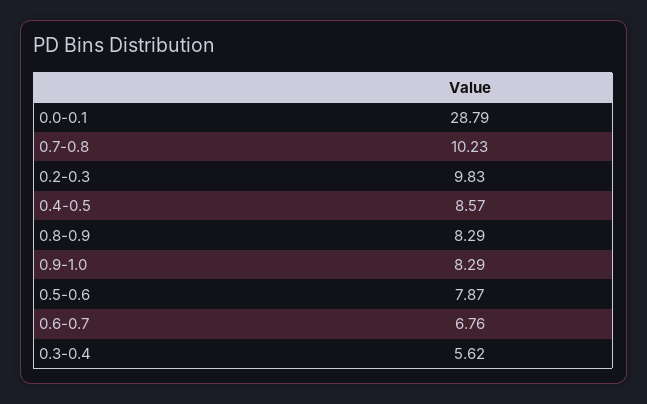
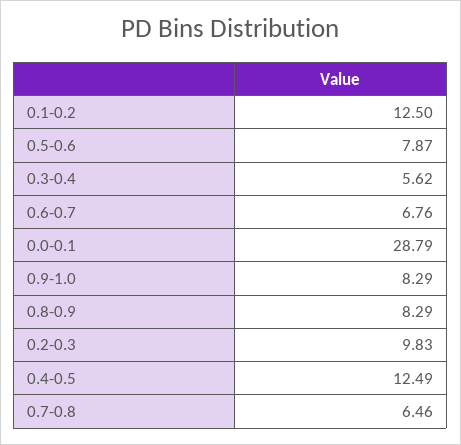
  {
    "0.0-0.1": 28.79,
-   "0.7-0.8": 10.23,
+   "0.7-0.8": 6.46,
    "0.2-0.3": 9.83,
-   "0.4-0.5": 8.57,
+   "0.4-0.5": 12.49,
    "0.8-0.9": 8.29,
    "0.9-1.0": 8.29,
    "0.5-0.6": 7.87,
    "0.6-0.7": 6.76,
-   "0.3-0.4": 5.62
+   "0.3-0.4": 5.62,
+   "0.1-0.2": 12.5
  }

